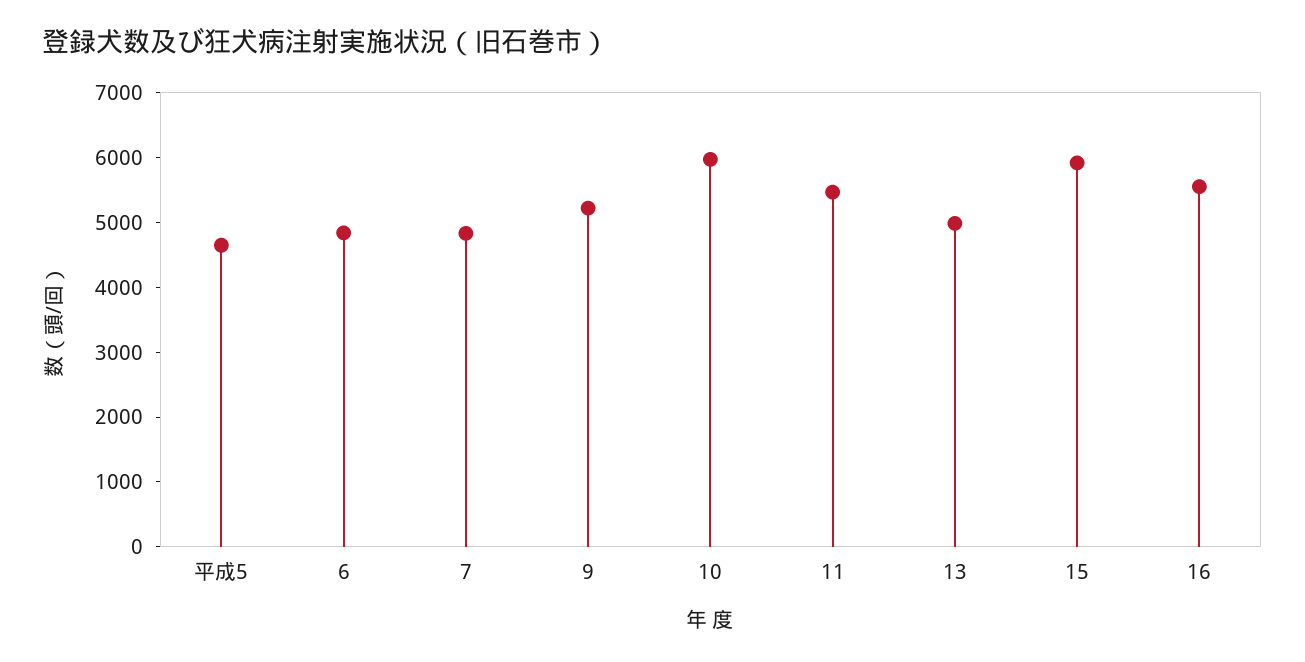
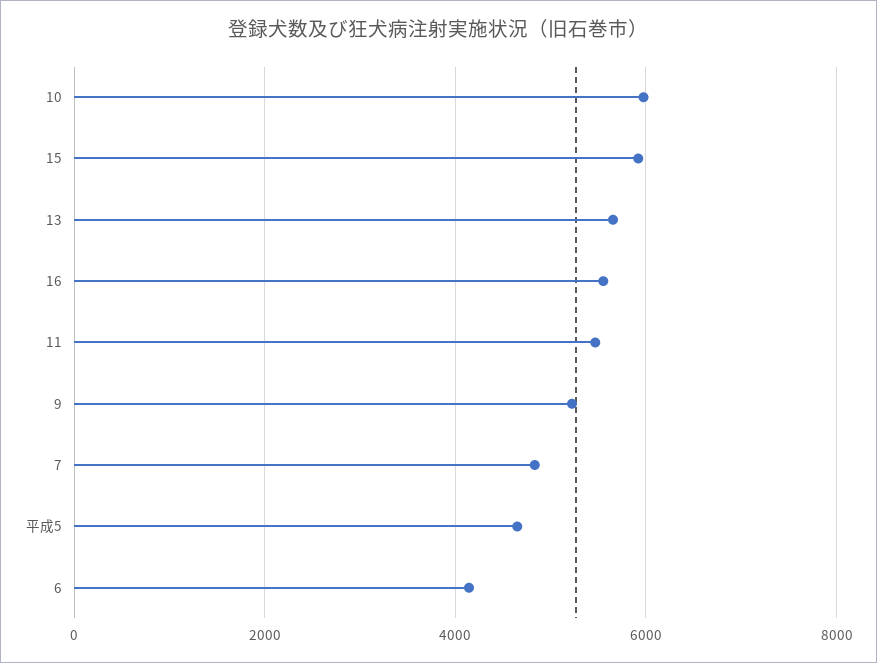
  {
    "平成5": 4600,
-   "6": 4800,
+   "6": 4200,
    "7": 4800,
    "9": 5200,
    "10": 6000,
    "11": 5400,
-   "13": 5000,
+   "13": 5600,
    "15": 6000,
    "16": 5600
  }

